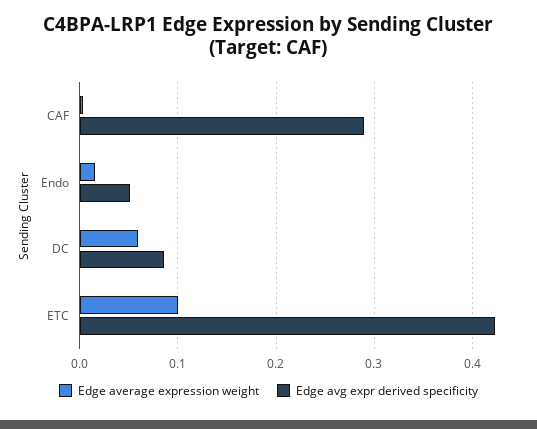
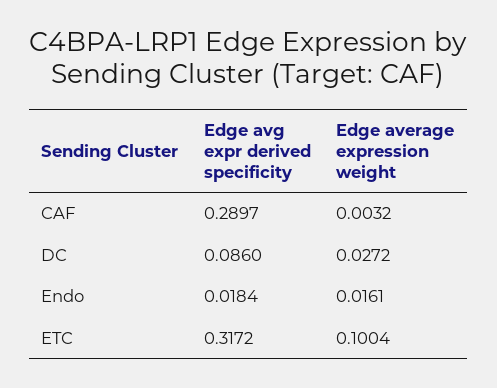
  {
    "Edge average expression weight": {
      "CAF": 0.0032,
      "Endo": 0.0161,
-     "DC": 0.06,
+     "DC": 0.0272,
      "ETC": 0.1004
    },
    "Edge avg expr derived specificity": {
      "CAF": 0.2897,
-     "Endo": 0.05,
+     "Endo": 0.0184,
      "DC": 0.086,
-     "ETC": 0.42
+     "ETC": 0.3172
    }
  }

